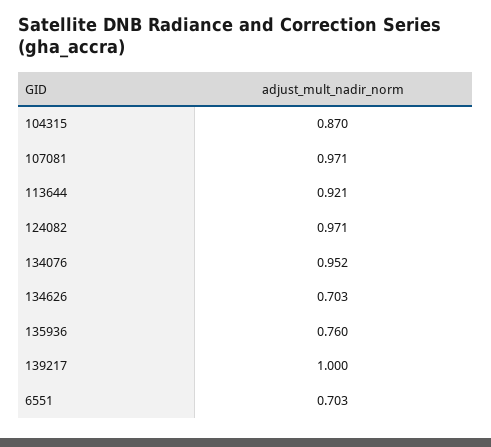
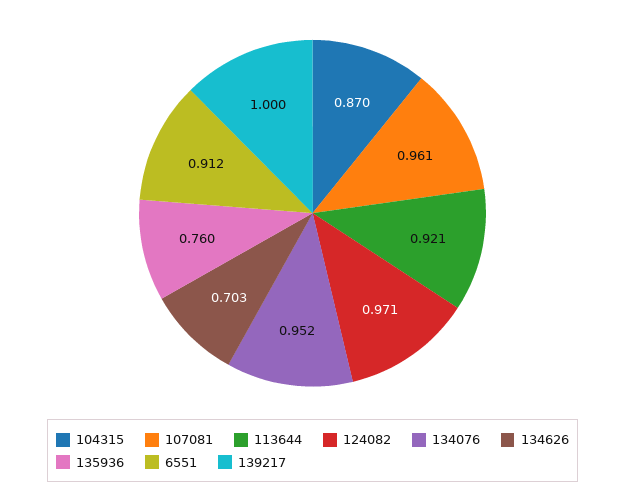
  {
    "104315": 0.87,
-   "107081": 0.971,
+   "107081": 0.961,
    "113644": 0.921,
    "124082": 0.971,
    "134076": 0.952,
    "134626": 0.703,
    "135936": 0.76,
    "139217": 1,
-   "6551": 0.703
+   "6551": 0.912
  }

